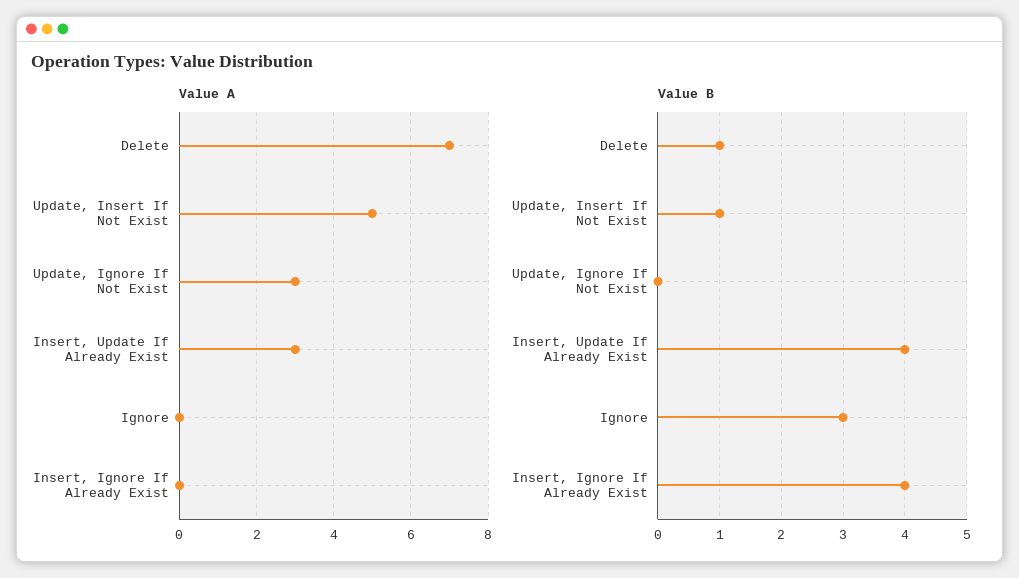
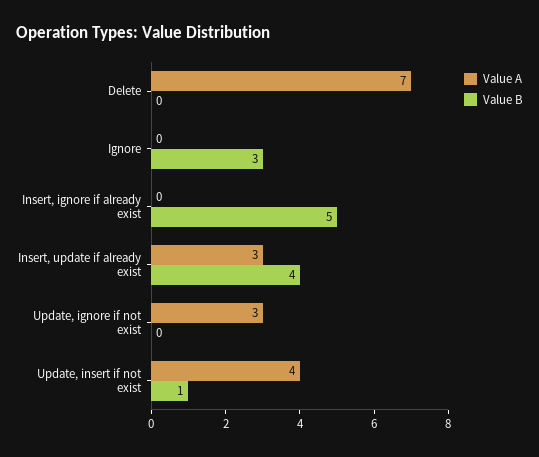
  {
    "Value A": {
      "Delete": 7,
-     "Update, Insert If Not Exist": 5,
+     "Update, Insert If Not Exist": 4,
      "Update, Ignore If Not Exist": 3,
      "Insert, Update If Already Exist": 3,
      "Ignore": 0,
      "Insert, Ignore If Already Exist": 0
    },
    "Value B": {
-     "Delete": 1,
+     "Delete": 0,
      "Update, Insert If Not Exist": 1,
      "Update, Ignore If Not Exist": 0,
      "Insert, Update If Already Exist": 4,
      "Ignore": 3,
-     "Insert, Ignore If Already Exist": 4
+     "Insert, Ignore If Already Exist": 5
    }
  }

